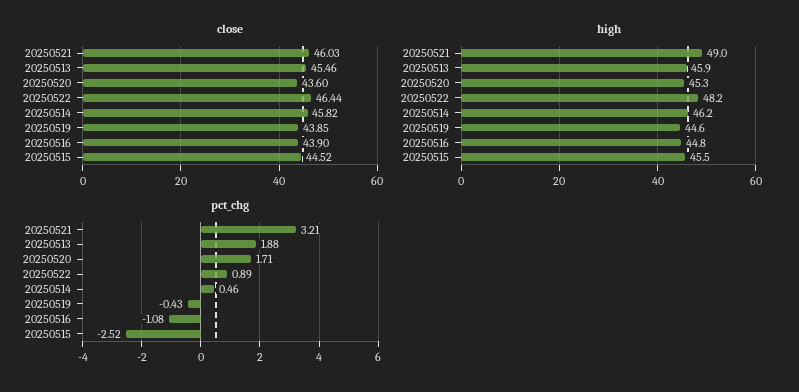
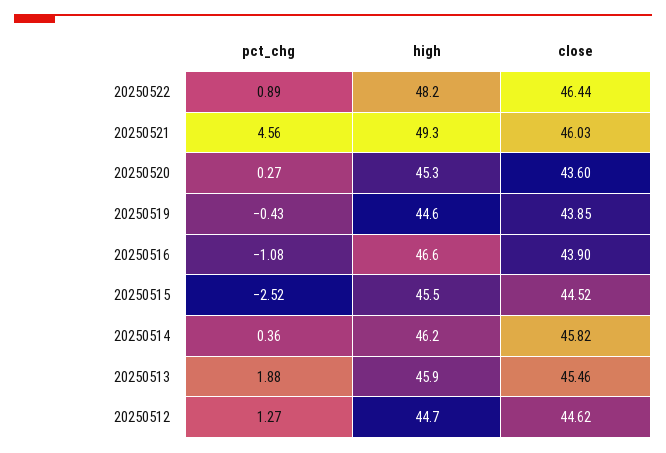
  {
    "close": {
      "20250521": 46.03,
      "20250513": 45.46,
      "20250520": 43.6,
      "20250522": 46.44,
      "20250514": 45.82,
      "20250519": 43.85,
      "20250516": 43.9,
-     "20250515": 44.52
+     "20250515": 44.52,
+     "20250512": 44.62
    },
    "high": {
-     "20250521": 49,
+     "20250521": 49.3,
      "20250513": 45.9,
      "20250520": 45.3,
      "20250522": 48.2,
      "20250514": 46.2,
      "20250519": 44.6,
-     "20250516": 44.8,
+     "20250516": 46.6,
-     "20250515": 45.5
+     "20250515": 45.5,
+     "20250512": 44.7
    },
    "pct_chg": {
-     "20250521": 3.21,
+     "20250521": 4.56,
      "20250513": 1.88,
-     "20250520": 1.71,
+     "20250520": 0.27,
      "20250522": 0.89,
-     "20250514": 0.46,
+     "20250514": 0.36,
      "20250519": -0.43,
      "20250516": -1.08,
-     "20250515": -2.52
+     "20250515": -2.52,
+     "20250512": 1.27
    }
  }

